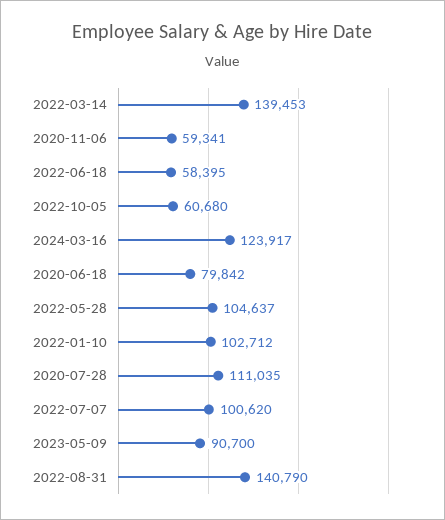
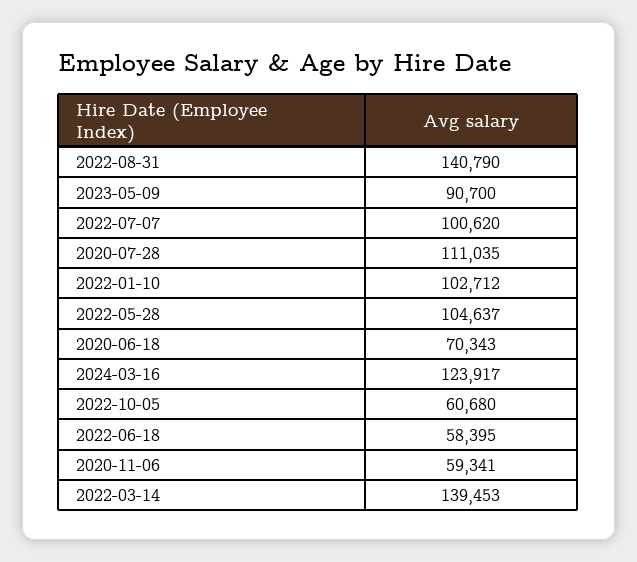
  {
    "2022-03-14": 139453,
    "2020-11-06": 59341,
    "2022-06-18": 58395,
    "2022-10-05": 60680,
    "2024-03-16": 123917,
-   "2020-06-18": 79842,
+   "2020-06-18": 70343,
    "2022-05-28": 104637,
    "2022-01-10": 102712,
    "2020-07-28": 111035,
    "2022-07-07": 100620,
    "2023-05-09": 90700,
    "2022-08-31": 140790
  }

